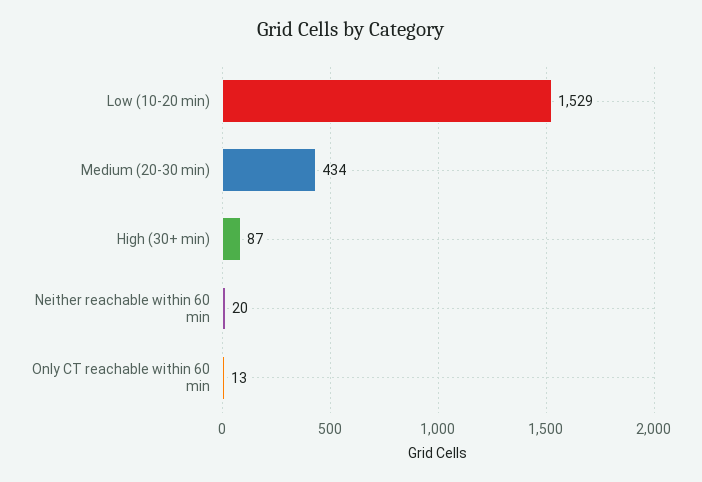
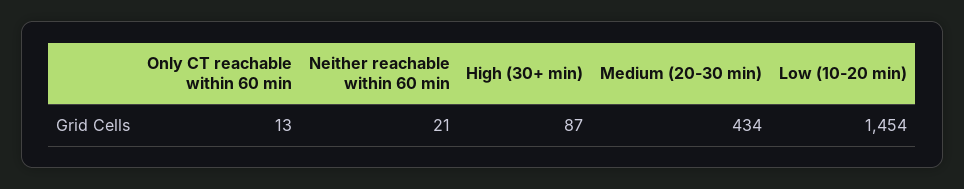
  {
-   "Low (10-20 min)": 1529,
+   "Low (10-20 min)": 1454,
    "Medium (20-30 min)": 434,
    "High (30+ min)": 87,
-   "Neither reachable within 60 min": 20,
+   "Neither reachable within 60 min": 21,
    "Only CT reachable within 60 min": 13
  }

